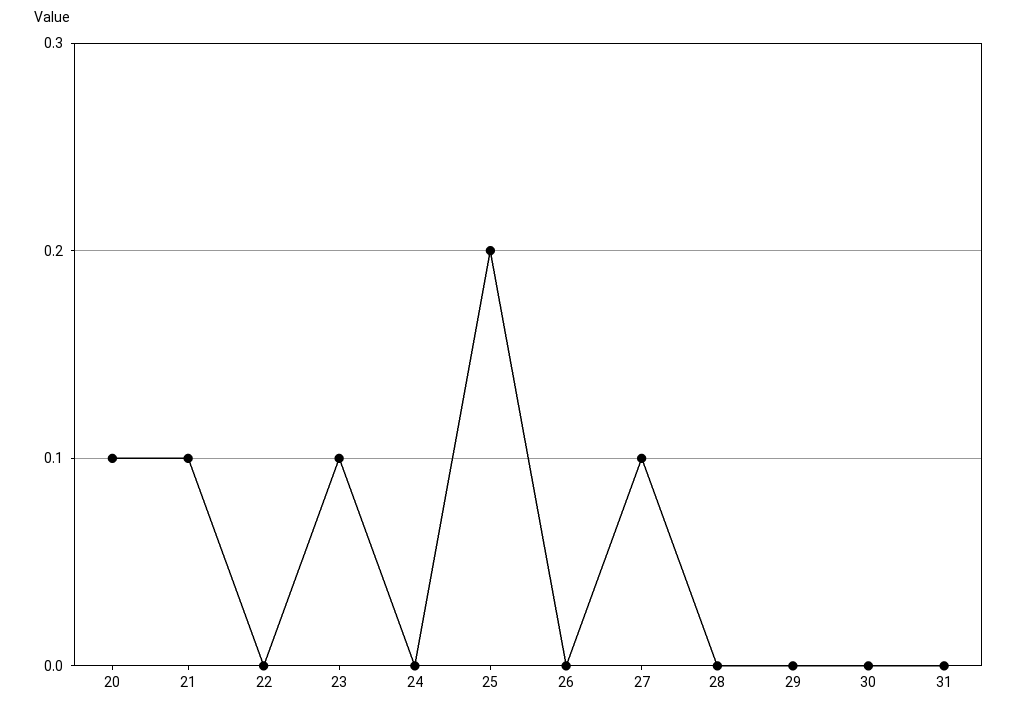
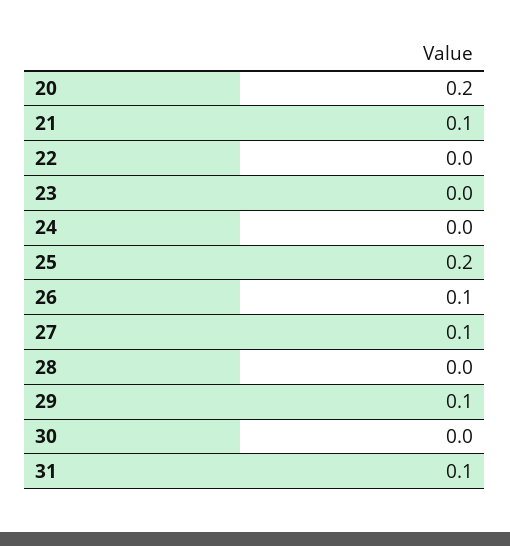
  {
-   "20": 0.1,
+   "20": 0.2,
    "21": 0.1,
    "22": 0,
-   "23": 0.1,
+   "23": 0,
    "24": 0,
    "25": 0.2,
-   "26": 0,
+   "26": 0.1,
    "27": 0.1,
    "28": 0,
-   "29": 0,
+   "29": 0.1,
    "30": 0,
-   "31": 0
+   "31": 0.1
  }

